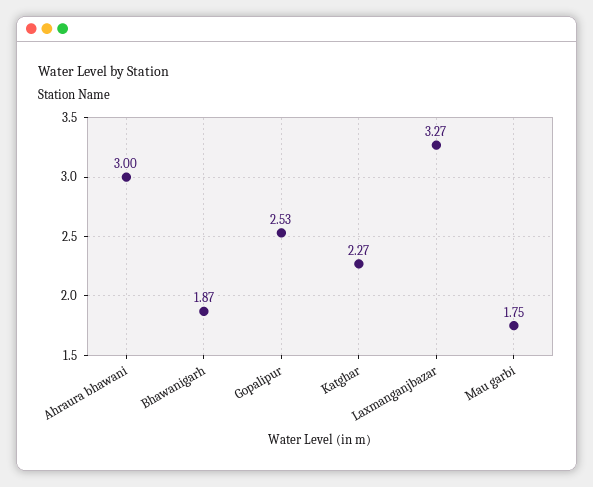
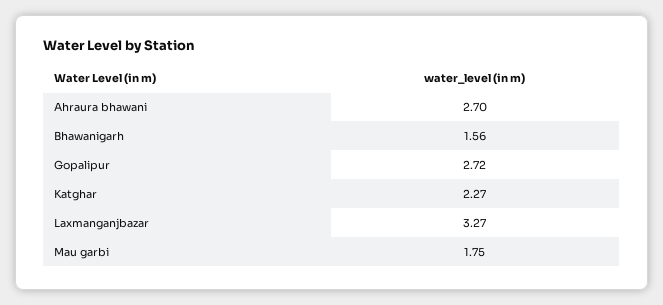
  {
-   "Ahraura bhawani": 3,
+   "Ahraura bhawani": 2.7,
-   "Bhawanigarh": 1.87,
+   "Bhawanigarh": 1.56,
-   "Gopalipur": 2.53,
+   "Gopalipur": 2.72,
    "Katghar": 2.27,
    "Laxmanganjbazar": 3.27,
    "Mau garbi": 1.75
  }

